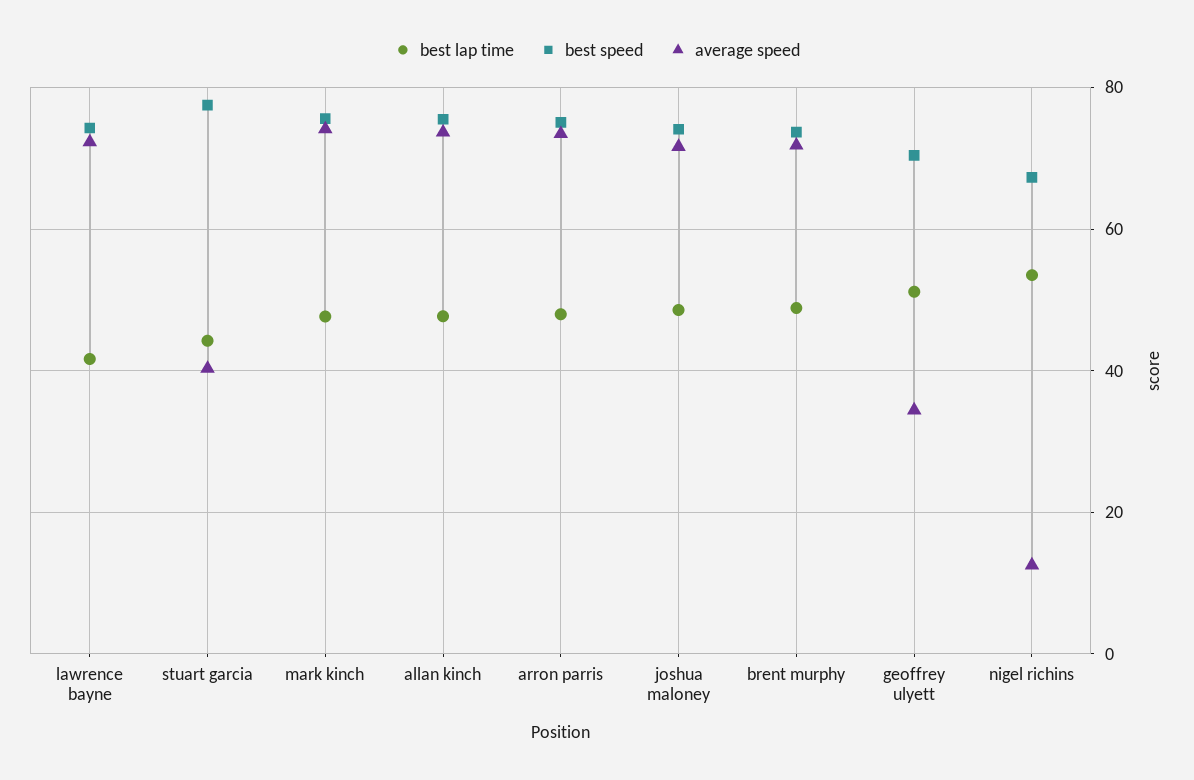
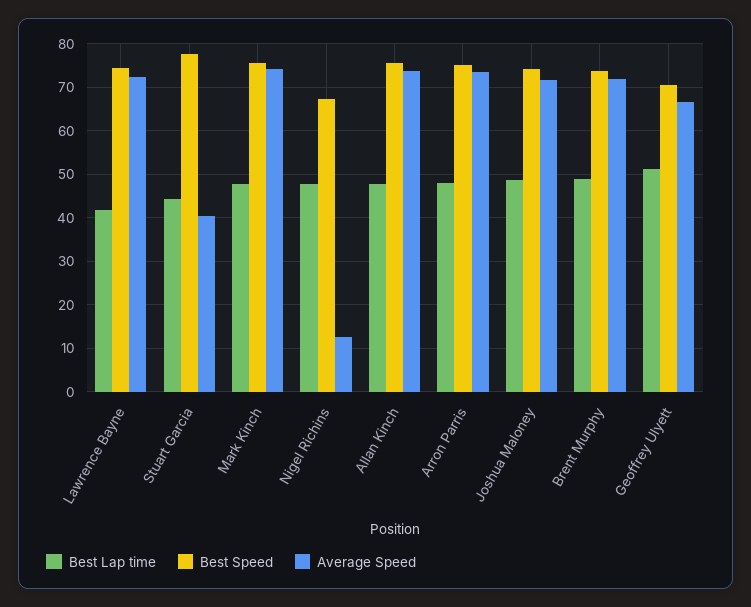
  {
    "best lap time": {
      "lawrence bayne": 42,
      "stuart garcia": 44,
      "mark kinch": 48,
      "allan kinch": 48,
      "arron parris": 48,
      "joshua maloney": 48,
      "brent murphy": 48,
      "geoffrey ulyett": 52,
-     "nigel richins": 54
+     "nigel richins": 48
    },
    "best speed": {
      "lawrence bayne": 74,
      "stuart garcia": 78,
      "mark kinch": 76,
      "allan kinch": 76,
      "arron parris": 76,
      "joshua maloney": 74,
      "brent murphy": 74,
      "geoffrey ulyett": 70,
      "nigel richins": 68
    },
    "average speed": {
      "lawrence bayne": 72,
      "stuart garcia": 40,
      "mark kinch": 74,
      "allan kinch": 74,
      "arron parris": 74,
      "joshua maloney": 72,
      "brent murphy": 72,
-     "geoffrey ulyett": 34,
+     "geoffrey ulyett": 66,
      "nigel richins": 12
    }
  }

